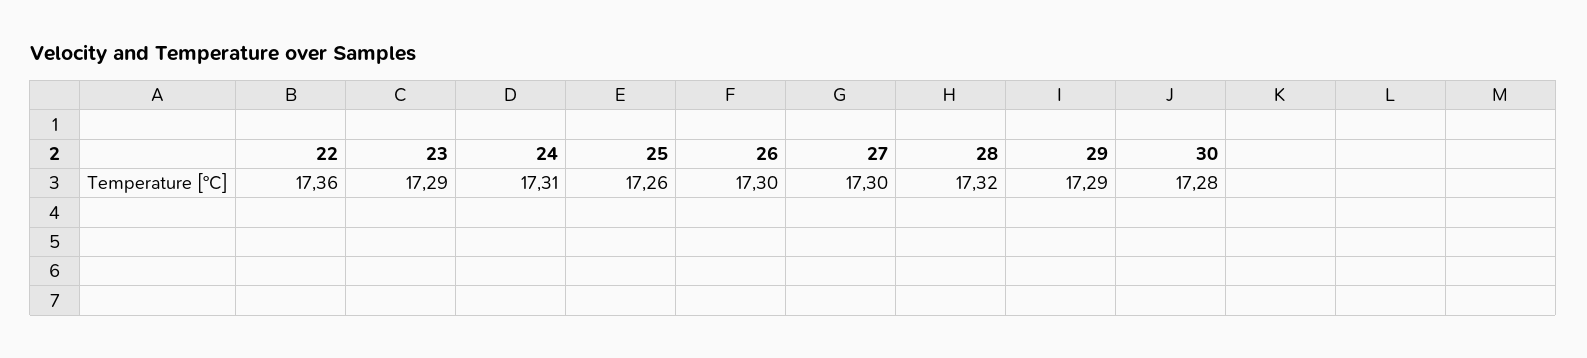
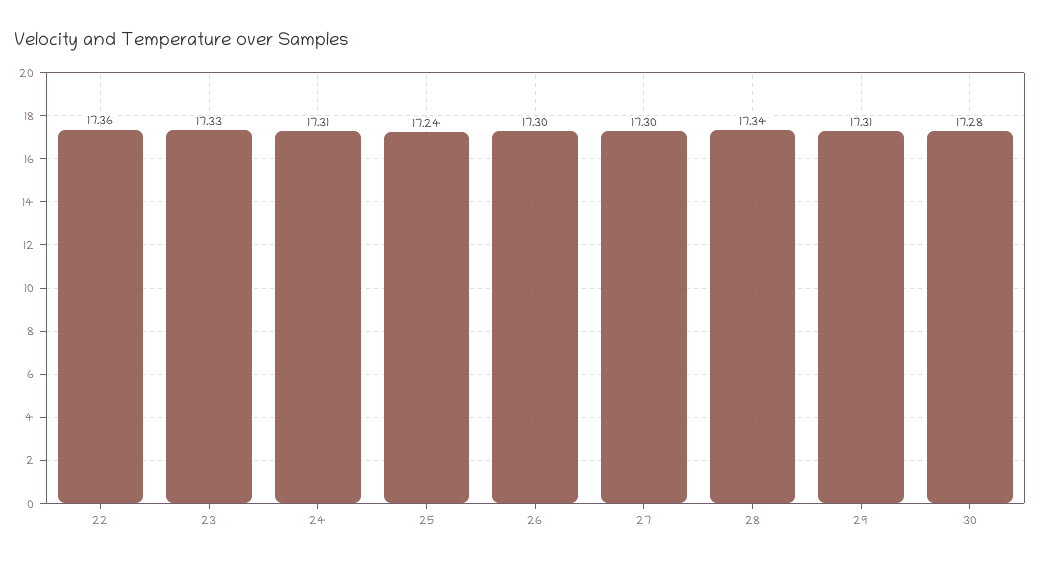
  {
    "22": 17.36,
-   "23": 17.29,
+   "23": 17.33,
    "24": 17.31,
-   "25": 17.26,
+   "25": 17.24,
    "26": 17.3,
    "27": 17.3,
-   "28": 17.32,
+   "28": 17.34,
-   "29": 17.29,
+   "29": 17.31,
    "30": 17.28
  }

